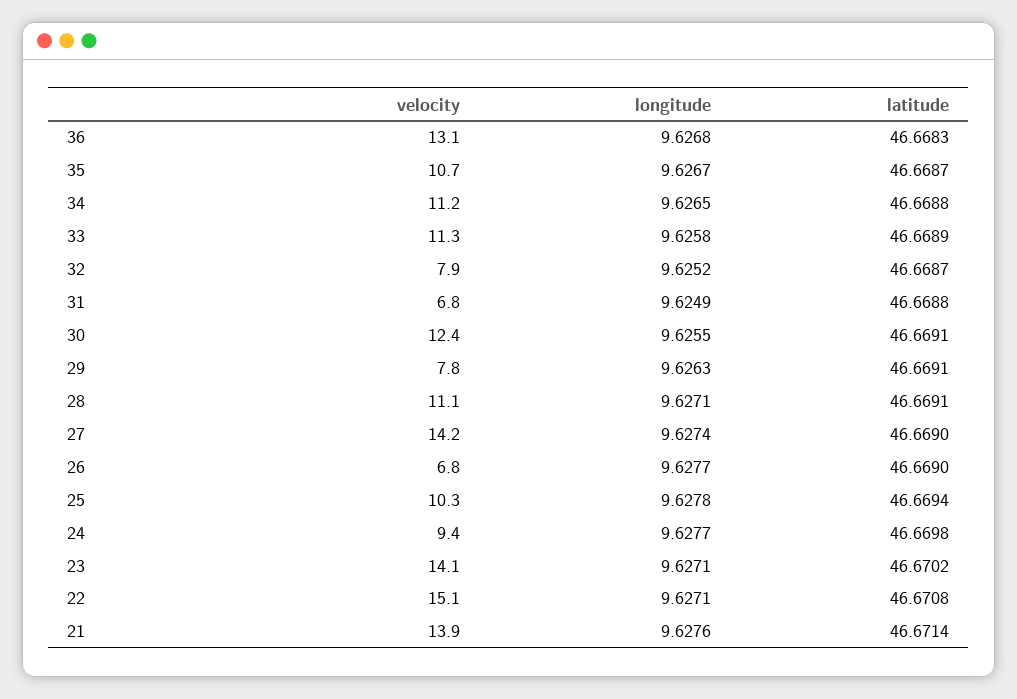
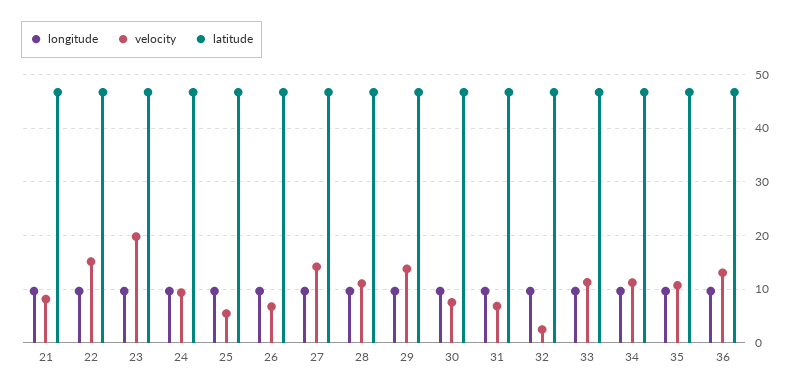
  {
    "velocity": {
      "36": 13.1,
      "35": 10.7,
      "34": 11.2,
      "33": 11.3,
-     "32": 7.9,
+     "32": 2,
      "31": 6.8,
-     "30": 12.4,
+     "30": 8,
-     "29": 7.8,
+     "29": 14,
      "28": 11.1,
      "27": 14.2,
      "26": 6.8,
-     "25": 10.3,
+     "25": 6,
      "24": 9.4,
-     "23": 14.1,
+     "23": 20,
      "22": 15.1,
-     "21": 13.9
+     "21": 8
    },
    "longitude": {
      "36": 9.6268,
      "35": 9.6267,
      "34": 9.6265,
      "33": 9.6258,
      "32": 9.6252,
      "31": 9.6249,
      "30": 9.6255,
      "29": 9.6263,
      "28": 9.6271,
      "27": 9.6274,
      "26": 9.6277,
      "25": 9.6278,
      "24": 9.6277,
      "23": 9.6271,
      "22": 9.6271,
      "21": 9.6276
    },
    "latitude": {
      "36": 46.6683,
      "35": 46.6687,
      "34": 46.6688,
      "33": 46.6689,
      "32": 46.6687,
      "31": 46.6688,
      "30": 46.6691,
      "29": 46.6691,
      "28": 46.6691,
      "27": 46.669,
      "26": 46.669,
      "25": 46.6694,
      "24": 46.6698,
      "23": 46.6702,
      "22": 46.6708,
      "21": 46.6714
    }
  }

